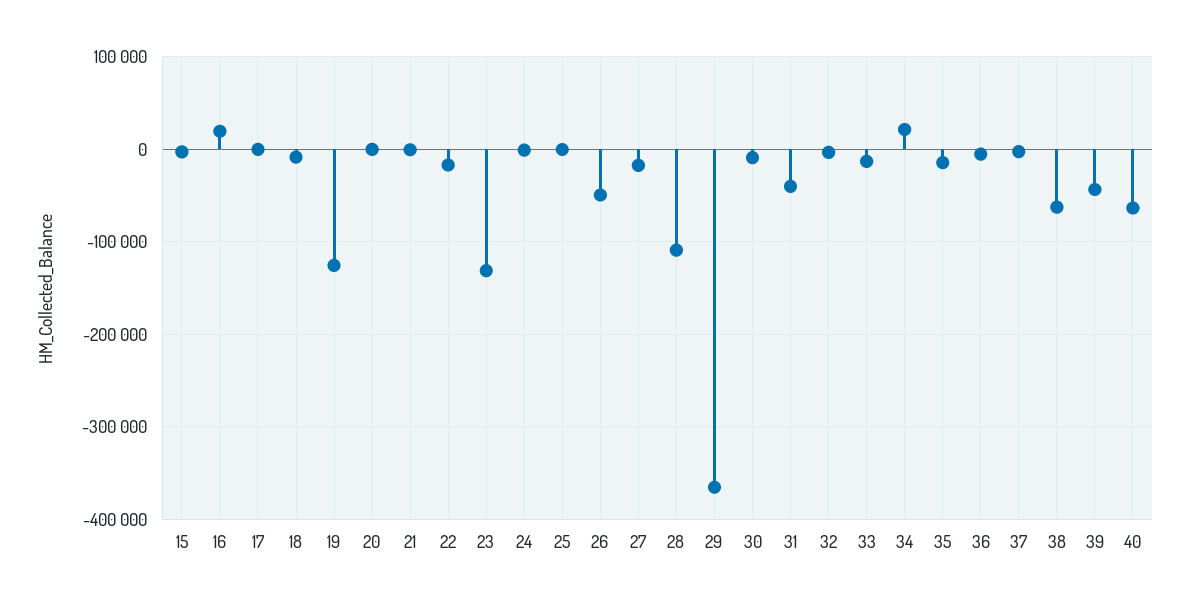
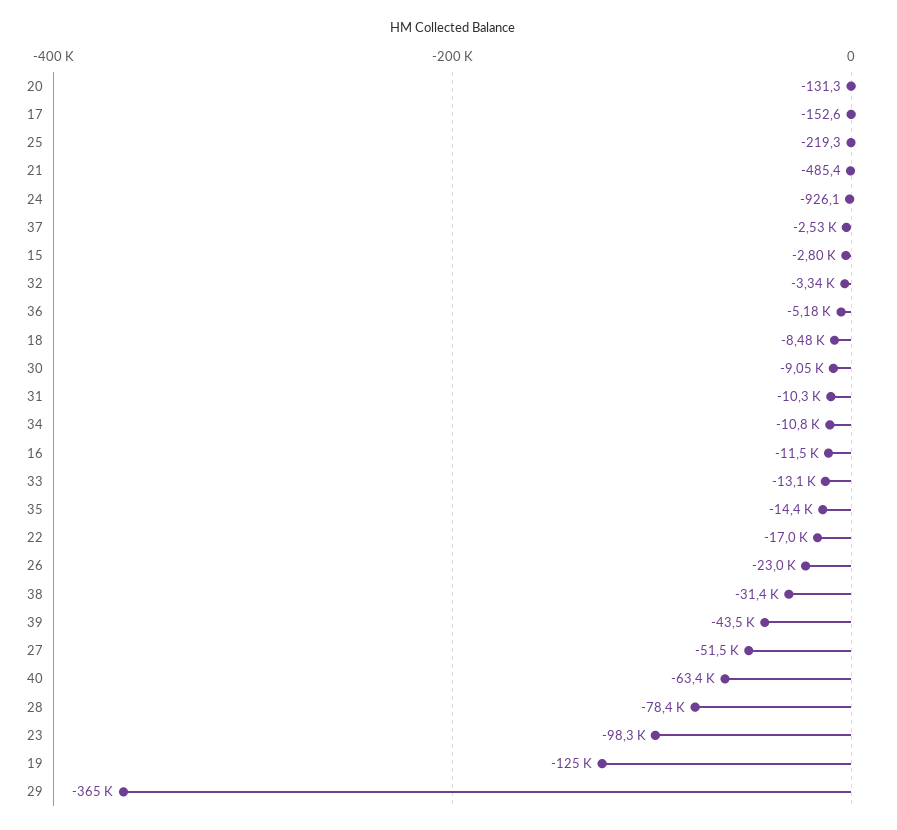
  {
    "15": -2800,
-   "16": 20000,
+   "16": -11500,
    "17": -152.6,
    "18": -8480,
    "19": -125000,
    "20": -131.3,
    "21": -485.4,
    "22": -17000,
-   "23": -130000,
+   "23": -98300,
    "24": -926.1,
    "25": -219.3,
-   "26": -50000,
+   "26": -23000,
-   "27": -20000,
+   "27": -51500,
-   "28": -110000,
+   "28": -78400,
    "29": -365000,
    "30": -9050,
-   "31": -40000,
+   "31": -10300,
    "32": -3340,
    "33": -13100,
-   "34": 20000,
+   "34": -10800,
    "35": -14400,
    "36": -5180,
    "37": -2530,
-   "38": -60000,
+   "38": -31400,
    "39": -43500,
    "40": -63400
  }

